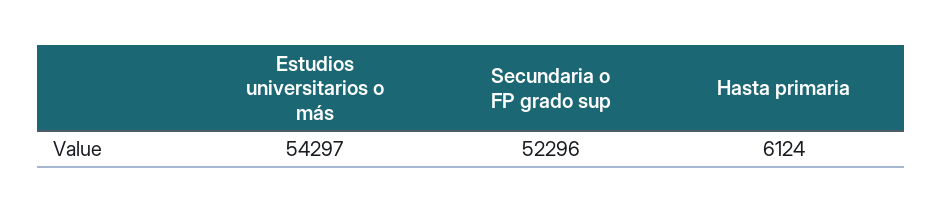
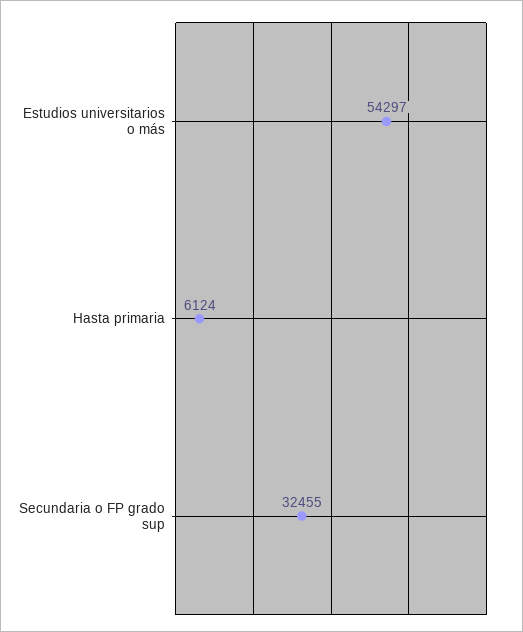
  {
    "Estudios universitarios o más": 54297,
-   "Secundaria o FP grado sup": 52296,
+   "Secundaria o FP grado sup": 32455,
    "Hasta primaria": 6124
  }

